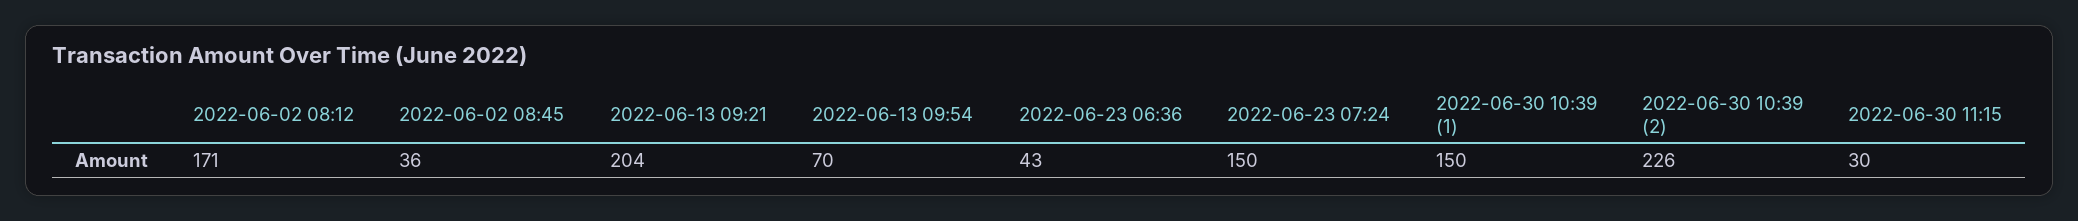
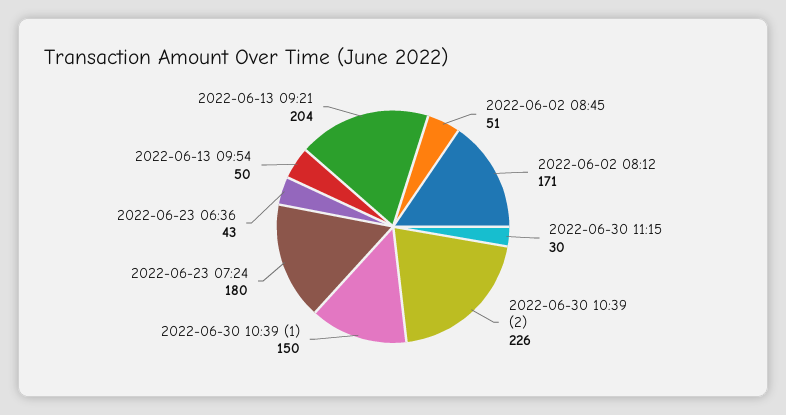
  {
    "2022-06-02 08:12": 171,
-   "2022-06-02 08:45": 36,
+   "2022-06-02 08:45": 51,
    "2022-06-13 09:21": 204,
-   "2022-06-13 09:54": 70,
+   "2022-06-13 09:54": 50,
    "2022-06-23 06:36": 43,
-   "2022-06-23 07:24": 150,
+   "2022-06-23 07:24": 180,
    "2022-06-30 10:39 (1)": 150,
    "2022-06-30 10:39 (2)": 226,
    "2022-06-30 11:15": 30
  }

